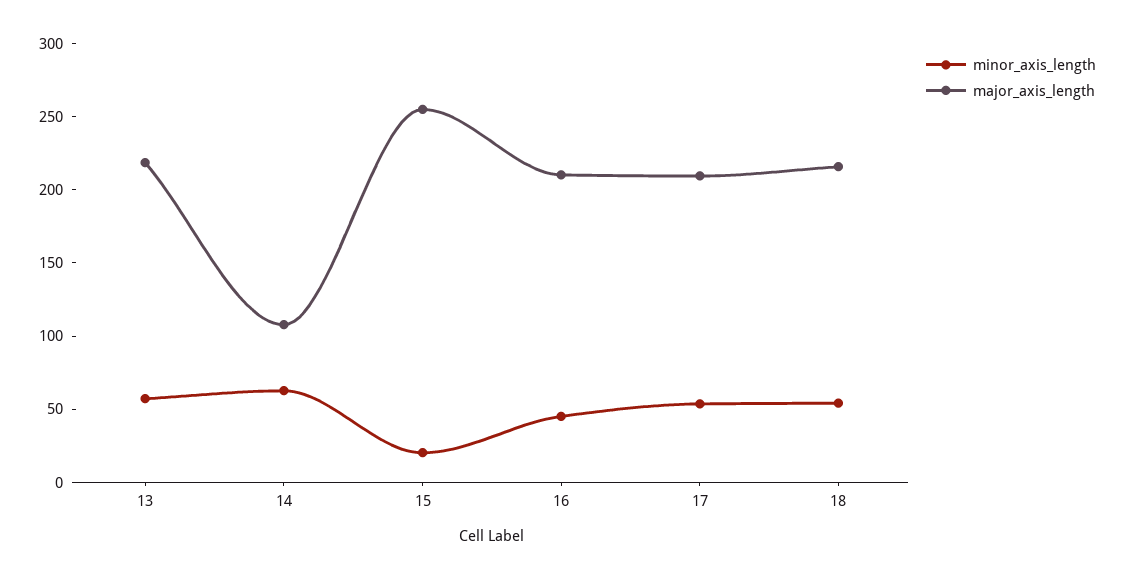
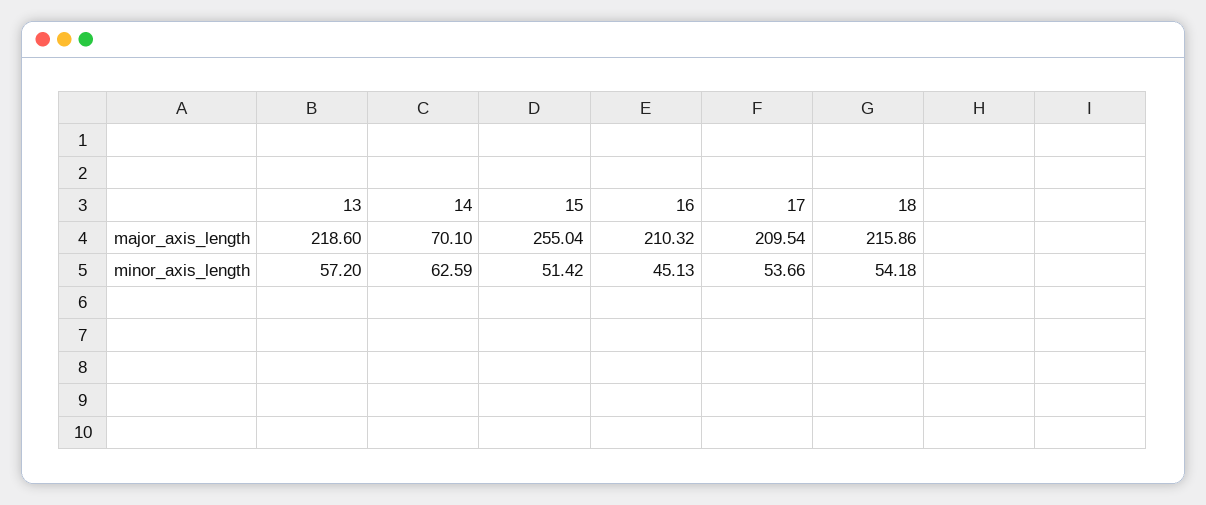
  {
    "minor_axis_length": {
      "13": 57.2,
      "14": 62.59,
-     "15": 20,
+     "15": 51.42,
      "16": 45.13,
      "17": 53.66,
      "18": 54.18
    },
    "major_axis_length": {
      "13": 218.6,
-     "14": 110,
+     "14": 70.1,
      "15": 255.04,
      "16": 210.32,
      "17": 209.54,
      "18": 215.86
    }
  }

